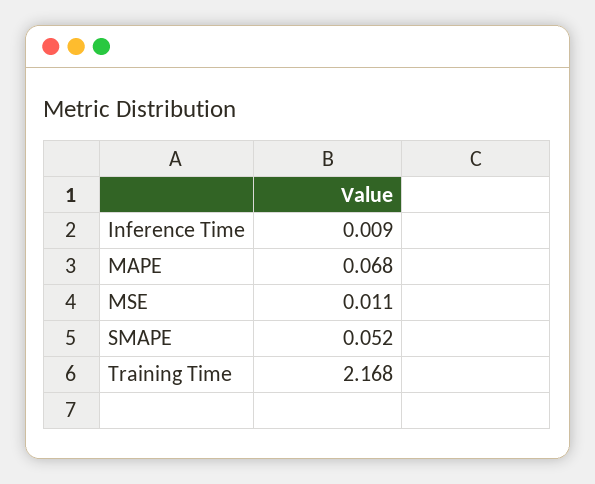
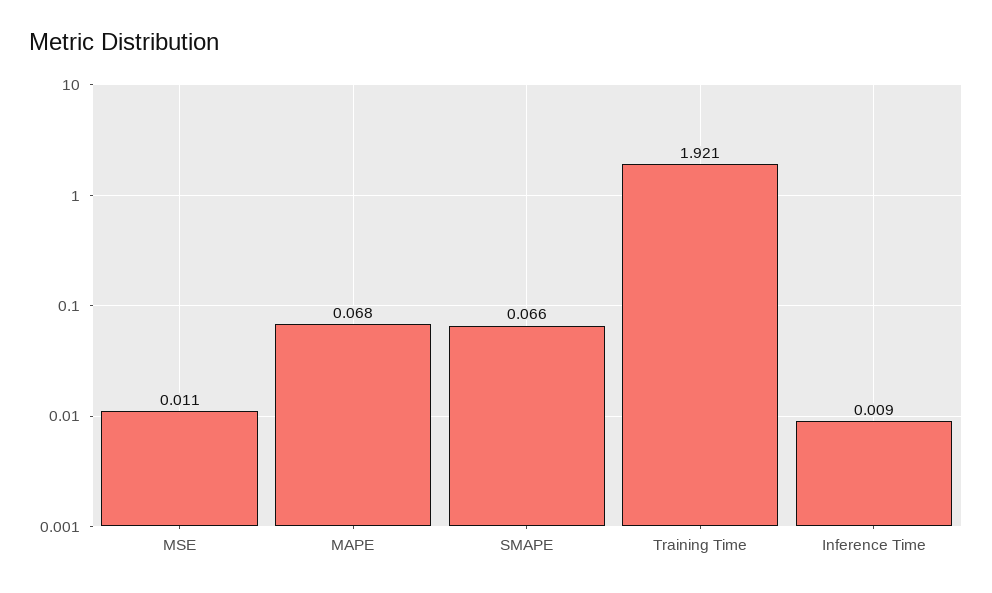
  {
    "Inference Time": 0.009,
    "MAPE": 0.068,
    "MSE": 0.011,
-   "SMAPE": 0.052,
+   "SMAPE": 0.066,
-   "Training Time": 2.168
+   "Training Time": 1.921
  }

